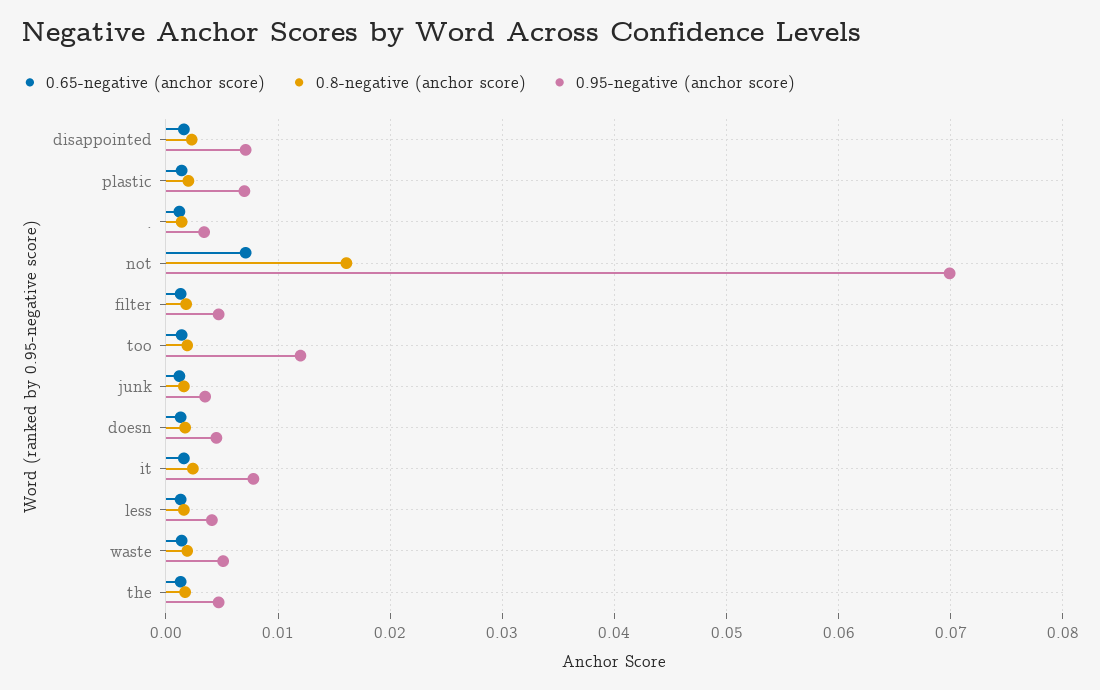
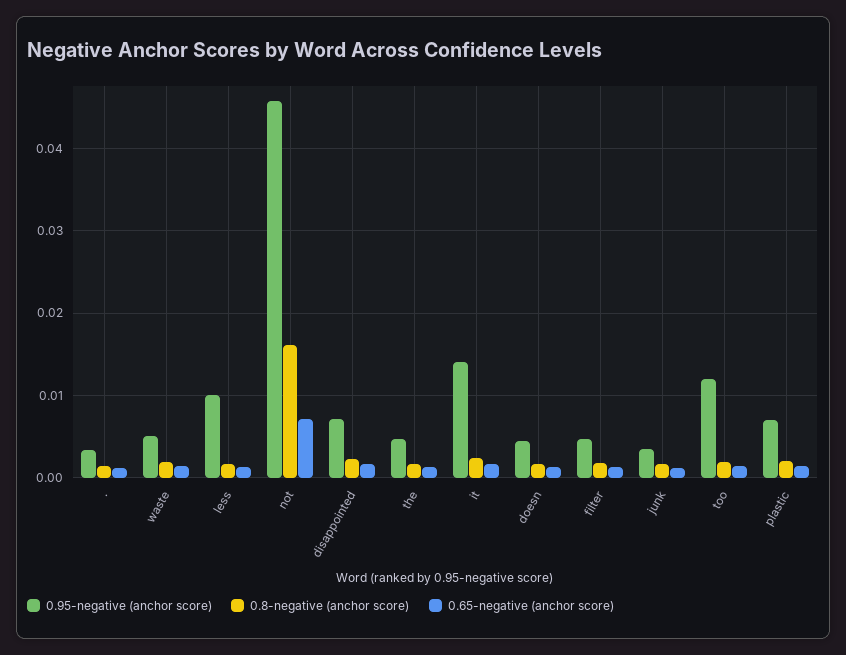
  {
    "0.65-negative (anchor score)": {
      "disappointed": 0.002,
      "plastic": 0.001,
      ".": 0.001,
      "not": 0.007,
      "filter": 0.001,
      "too": 0.001,
      "junk": 0.001,
      "doesn": 0.001,
      "it": 0.002,
      "less": 0.001,
      "waste": 0.001,
      "the": 0.001
    },
    "0.8-negative (anchor score)": {
      "disappointed": 0.002,
      "plastic": 0.002,
      ".": 0.001,
      "not": 0.016,
      "filter": 0.002,
      "too": 0.002,
      "junk": 0.002,
      "doesn": 0.002,
      "it": 0.002,
      "less": 0.002,
      "waste": 0.002,
      "the": 0.002
    },
    "0.95-negative (anchor score)": {
      "disappointed": 0.007,
      "plastic": 0.007,
      ".": 0.003,
-     "not": 0.07,
+     "not": 0.046,
      "filter": 0.005,
      "too": 0.012,
      "junk": 0.004,
      "doesn": 0.005,
-     "it": 0.008,
+     "it": 0.014,
-     "less": 0.004,
+     "less": 0.01,
      "waste": 0.005,
      "the": 0.005
    }
  }

